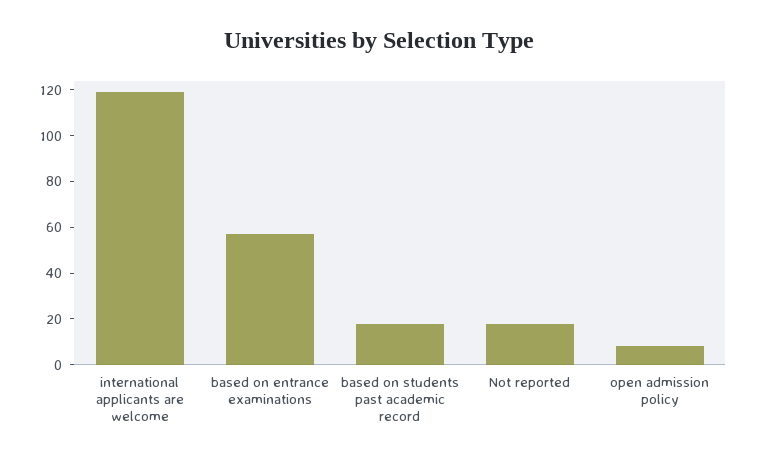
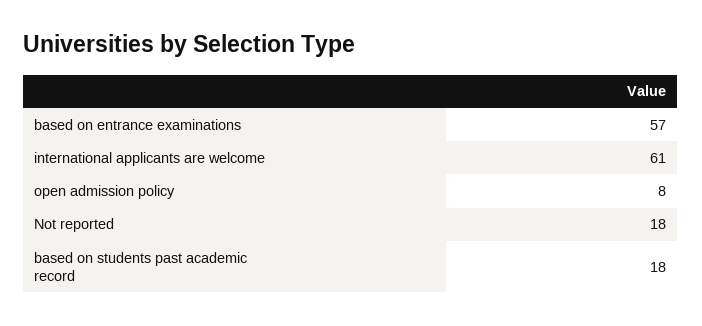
  {
-   "international applicants are welcome": 120,
+   "international applicants are welcome": 61,
    "based on entrance examinations": 57,
    "based on students past academic record": 18,
    "Not reported": 18,
    "open admission policy": 8
  }

